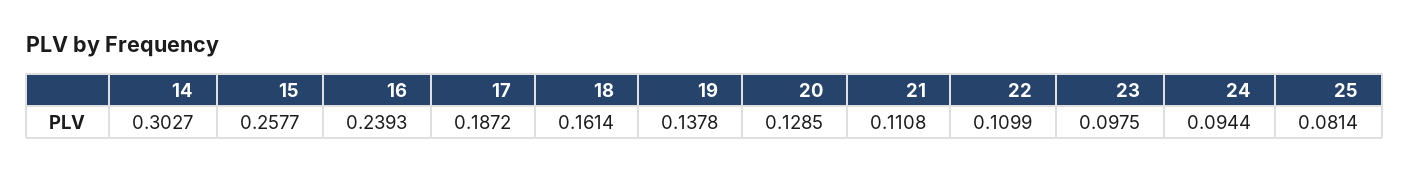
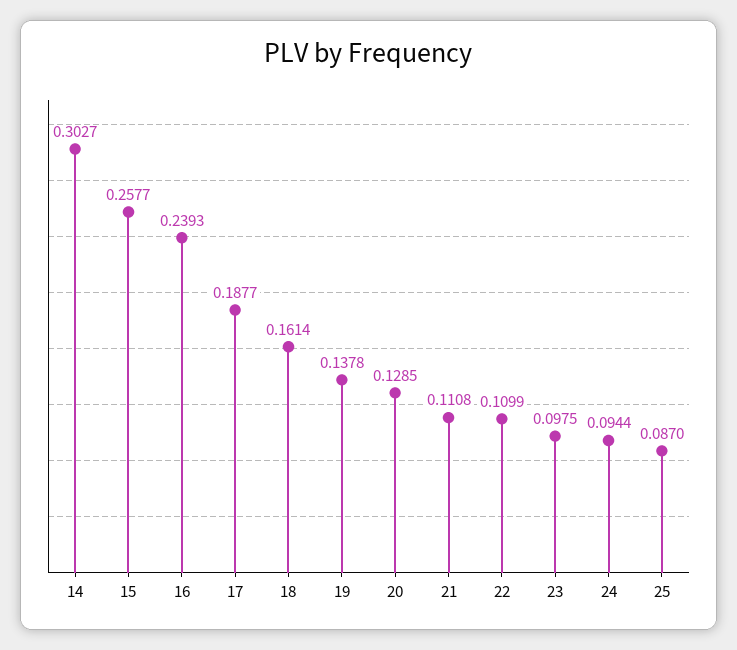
  {
    "14": 0.3027,
    "15": 0.2577,
    "16": 0.2393,
-   "17": 0.1872,
+   "17": 0.1877,
    "18": 0.1614,
    "19": 0.1378,
    "20": 0.1285,
    "21": 0.1108,
    "22": 0.1099,
    "23": 0.0975,
    "24": 0.0944,
-   "25": 0.0814
+   "25": 0.087
  }

